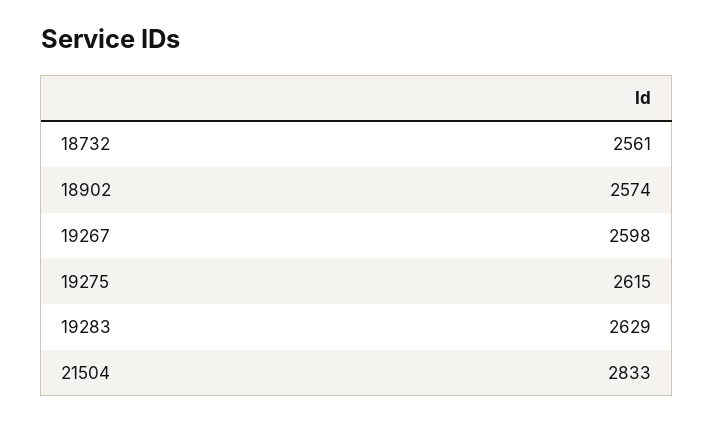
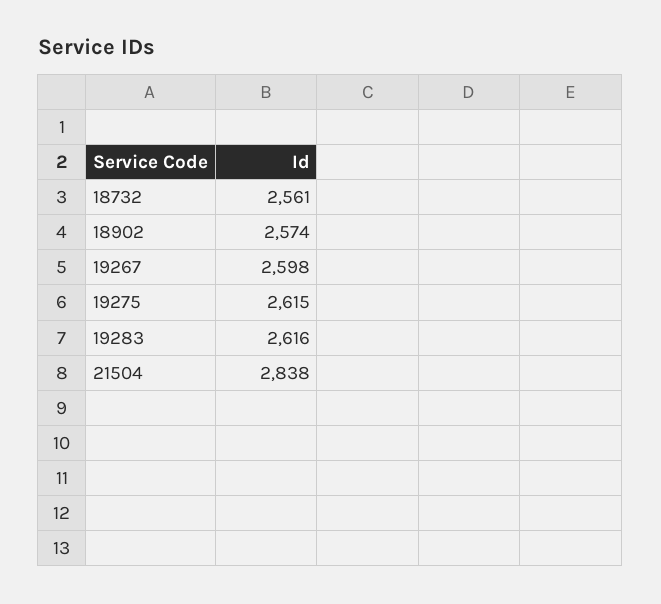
  {
    "18732": 2561,
    "18902": 2574,
    "19267": 2598,
    "19275": 2615,
-   "19283": 2629,
+   "19283": 2616,
-   "21504": 2833
+   "21504": 2838
  }

